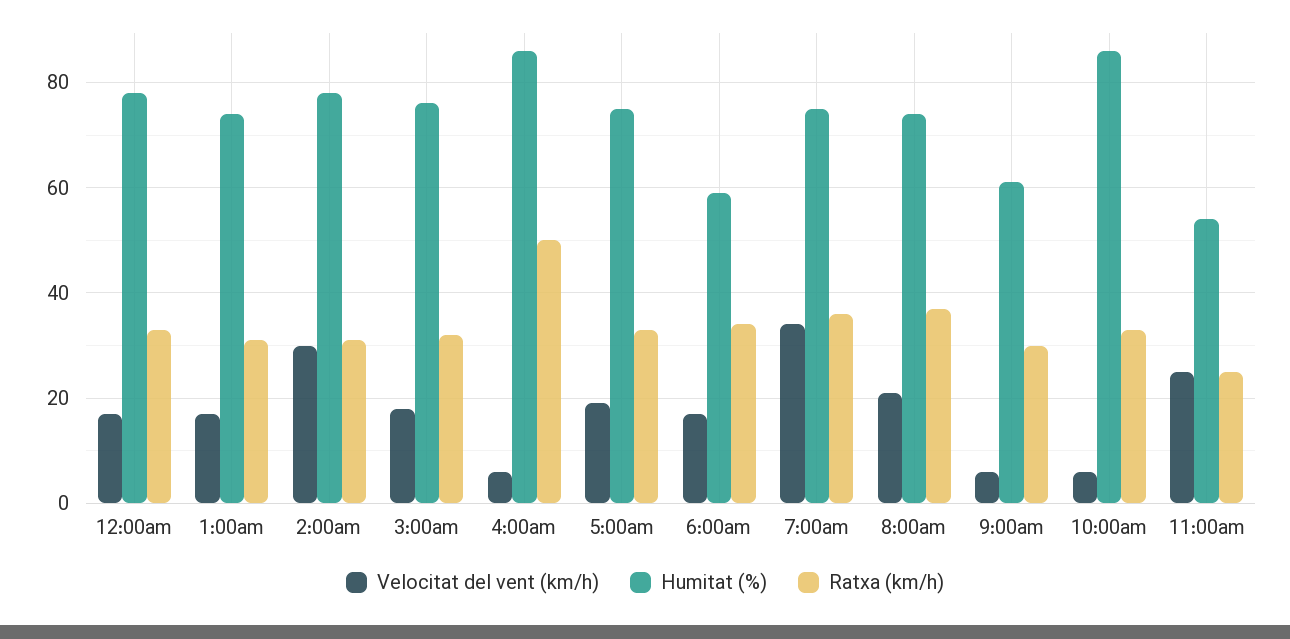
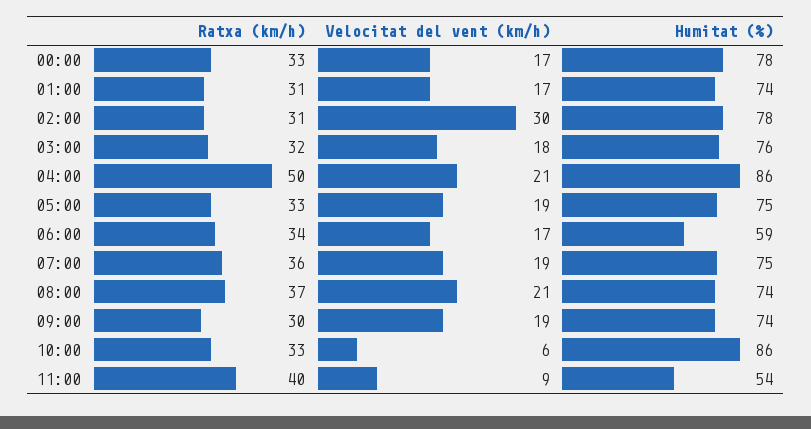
  {
    "Velocitat del vent (km/h)": {
      "12:00am": 17,
      "1:00am": 17,
      "2:00am": 30,
      "3:00am": 18,
-     "4:00am": 5,
+     "4:00am": 21,
      "5:00am": 19,
      "6:00am": 17,
-     "7:00am": 35,
+     "7:00am": 19,
      "8:00am": 21,
-     "9:00am": 5,
+     "9:00am": 19,
      "10:00am": 6,
-     "11:00am": 25
+     "11:00am": 9
    },
    "Humitat (%)": {
      "12:00am": 78,
      "1:00am": 74,
      "2:00am": 78,
      "3:00am": 76,
      "4:00am": 86,
      "5:00am": 75,
      "6:00am": 59,
      "7:00am": 75,
      "8:00am": 74,
-     "9:00am": 60,
+     "9:00am": 74,
      "10:00am": 86,
      "11:00am": 54
    },
    "Ratxa (km/h)": {
      "12:00am": 33,
      "1:00am": 31,
      "2:00am": 31,
      "3:00am": 32,
      "4:00am": 50,
      "5:00am": 33,
      "6:00am": 34,
      "7:00am": 36,
      "8:00am": 37,
      "9:00am": 30,
      "10:00am": 33,
-     "11:00am": 25
+     "11:00am": 40
    }
  }

